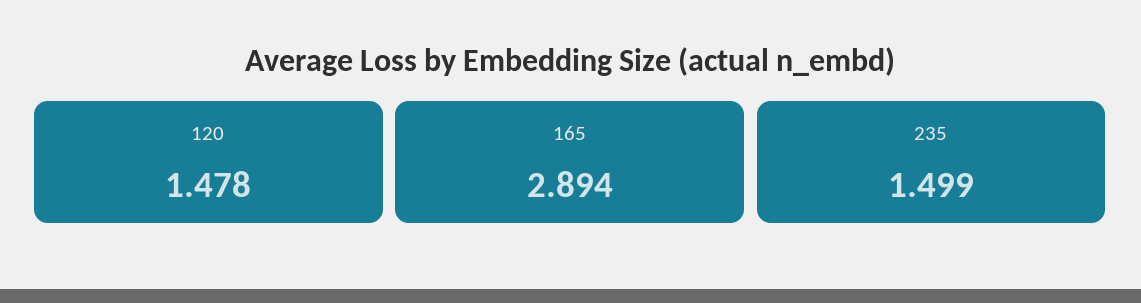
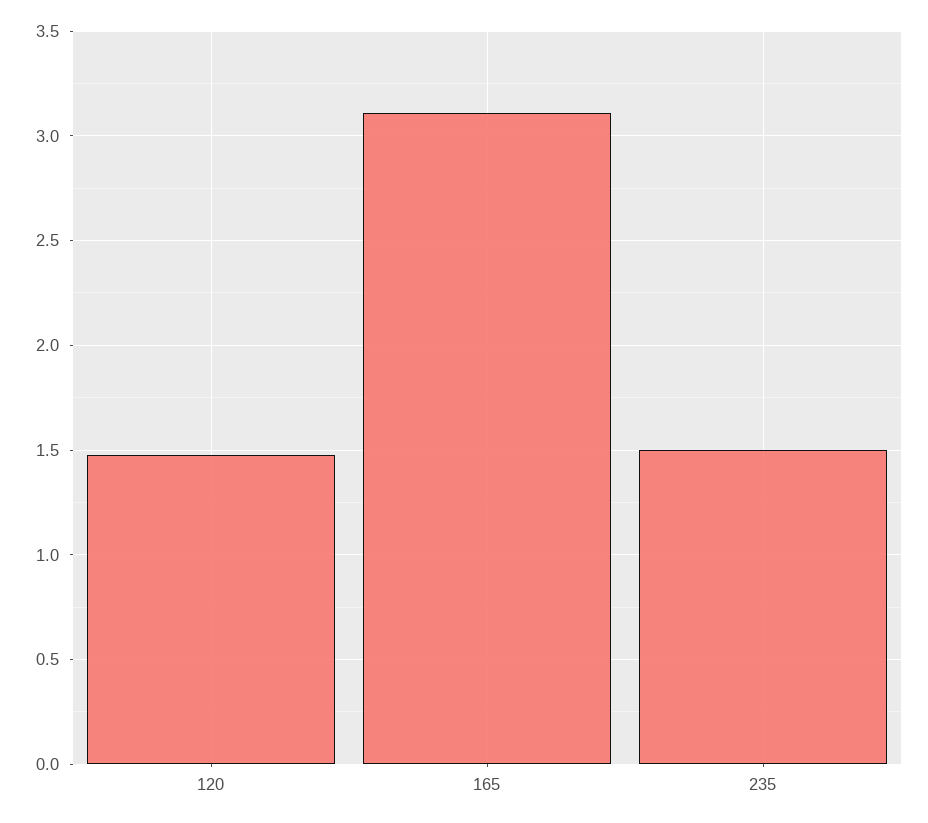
  {
    "120": 1.478,
-   "165": 2.894,
+   "165": 3.1,
    "235": 1.499
  }

